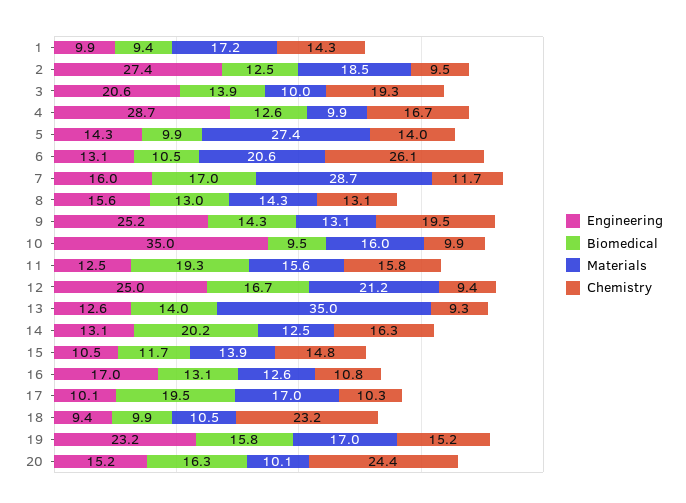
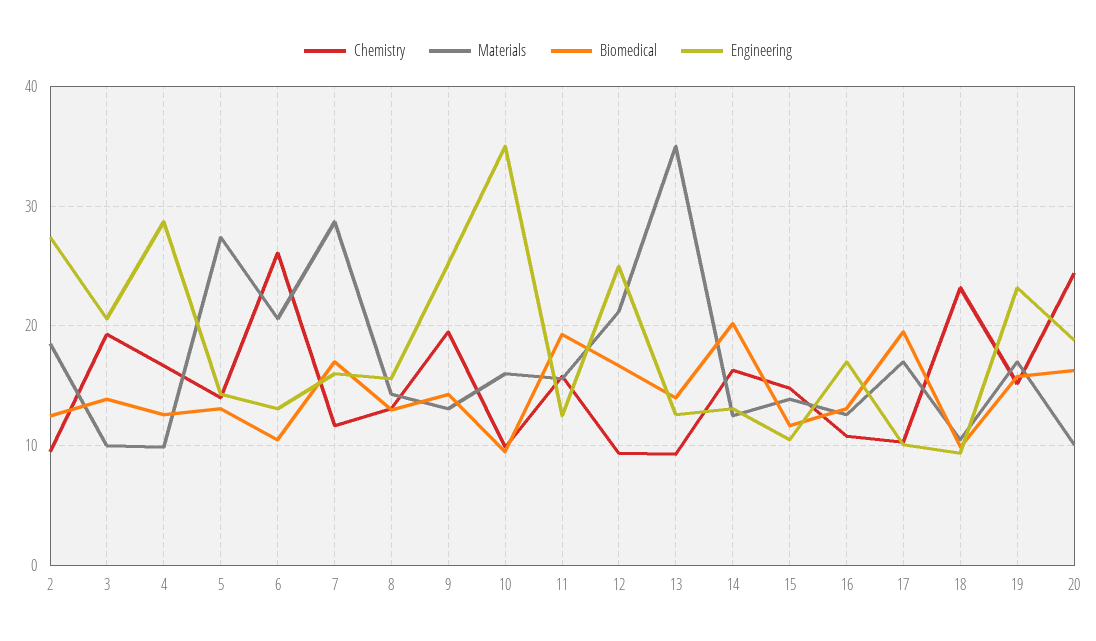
  {
    "Engineering": {
-     "1": 9.9,
      "2": 27.4,
      "3": 20.6,
      "4": 28.7,
      "5": 14.3,
      "6": 13.1,
      "7": 16,
      "8": 15.6,
      "9": 25.2,
      "10": 35,
      "11": 12.5,
      "12": 25,
      "13": 12.6,
      "14": 13.1,
      "15": 10.5,
      "16": 17,
      "17": 10.1,
      "18": 9.4,
      "19": 23.2,
-     "20": 15.2
+     "20": 19
    },
    "Biomedical": {
-     "1": 9.4,
      "2": 12.5,
      "3": 13.9,
      "4": 12.6,
-     "5": 9.9,
+     "5": 13,
      "6": 10.5,
      "7": 17,
      "8": 13,
      "9": 14.3,
      "10": 9.5,
      "11": 19.3,
      "12": 16.7,
      "13": 14,
      "14": 20.2,
      "15": 11.7,
      "16": 13.1,
      "17": 19.5,
      "18": 9.9,
      "19": 15.8,
      "20": 16.3
    },
    "Materials": {
-     "1": 17.2,
      "2": 18.5,
      "3": 10,
      "4": 9.9,
      "5": 27.4,
      "6": 20.6,
      "7": 28.7,
      "8": 14.3,
      "9": 13.1,
      "10": 16,
      "11": 15.6,
      "12": 21.2,
      "13": 35,
      "14": 12.5,
      "15": 13.9,
      "16": 12.6,
      "17": 17,
      "18": 10.5,
      "19": 17,
      "20": 10.1
    },
    "Chemistry": {
-     "1": 14.3,
      "2": 9.5,
      "3": 19.3,
      "4": 16.7,
      "5": 14,
      "6": 26.1,
      "7": 11.7,
      "8": 13.1,
      "9": 19.5,
      "10": 9.9,
      "11": 15.8,
      "12": 9.4,
      "13": 9.3,
      "14": 16.3,
      "15": 14.8,
      "16": 10.8,
      "17": 10.3,
      "18": 23.2,
      "19": 15.2,
      "20": 24.4
    }
  }

